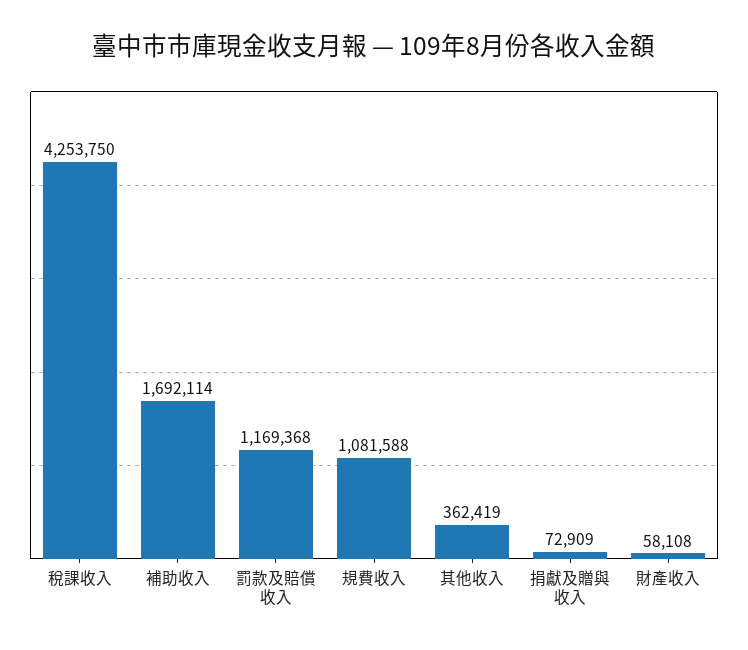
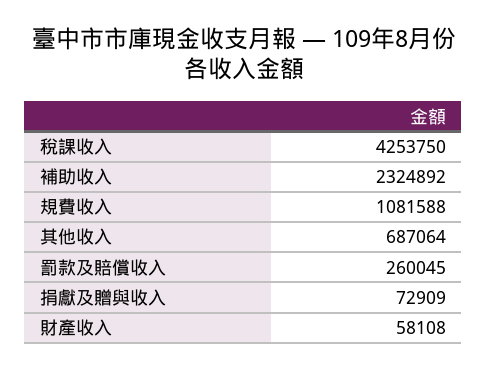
  {
    "稅課收入": 4253750,
-   "補助收入": 1692114,
+   "補助收入": 2324892,
-   "罰款及賠償收入": 1169368,
+   "罰款及賠償收入": 260045,
    "規費收入": 1081588,
-   "其他收入": 362419,
+   "其他收入": 687064,
    "捐獻及贈與收入": 72909,
    "財產收入": 58108
  }

